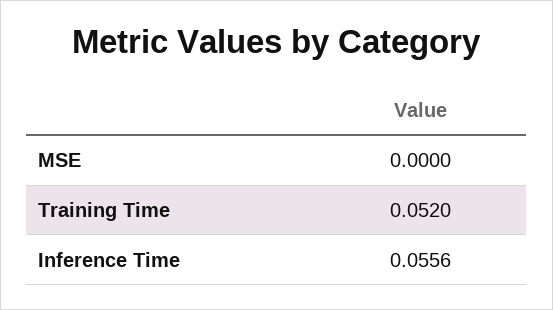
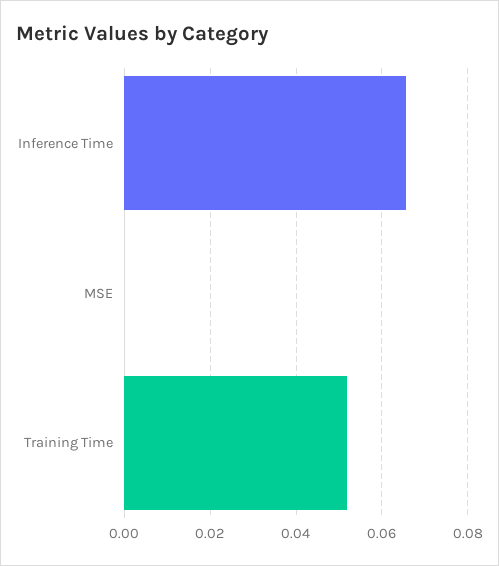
  {
    "MSE": 0,
    "Training Time": 0.052,
-   "Inference Time": 0.0556
+   "Inference Time": 0.066
  }

